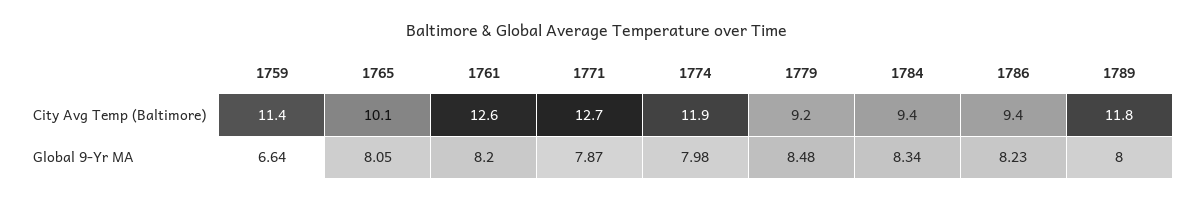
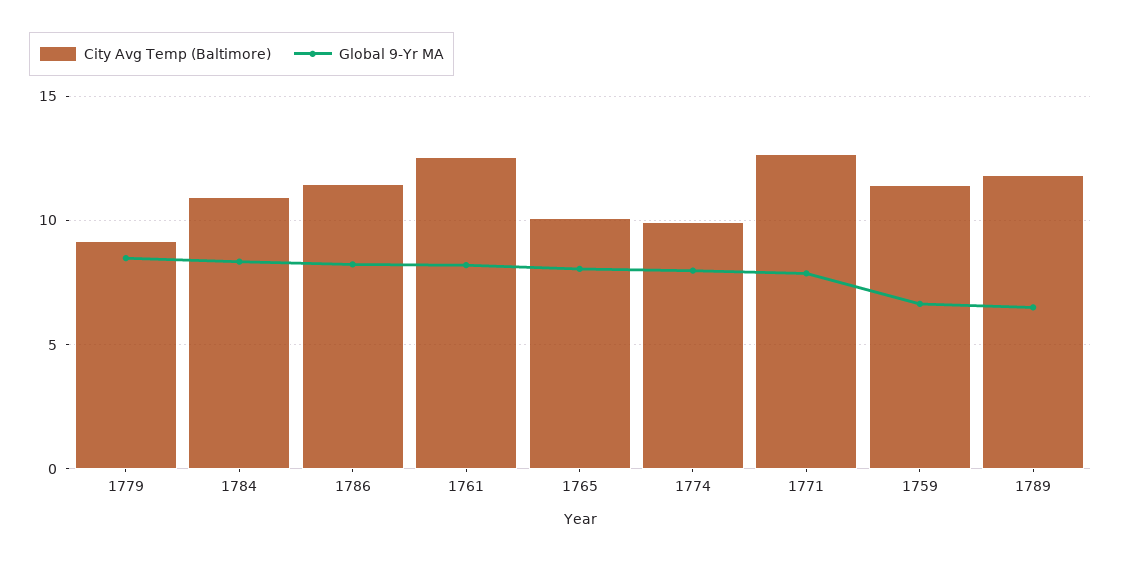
  {
    "City Avg Temp (Baltimore)": {
      "1759": 11.4,
      "1765": 10.1,
      "1761": 12.6,
      "1771": 12.7,
-     "1774": 11.9,
+     "1774": 10,
      "1779": 9.2,
-     "1784": 9.4,
+     "1784": 11,
-     "1786": 9.4,
+     "1786": 11.5,
      "1789": 11.8
    },
    "Global 9-Yr MA": {
      "1759": 6.64,
      "1765": 8.05,
      "1761": 8.2,
      "1771": 7.87,
      "1774": 7.98,
      "1779": 8.48,
      "1784": 8.34,
      "1786": 8.23,
-     "1789": 8
+     "1789": 6.5
    }
  }

